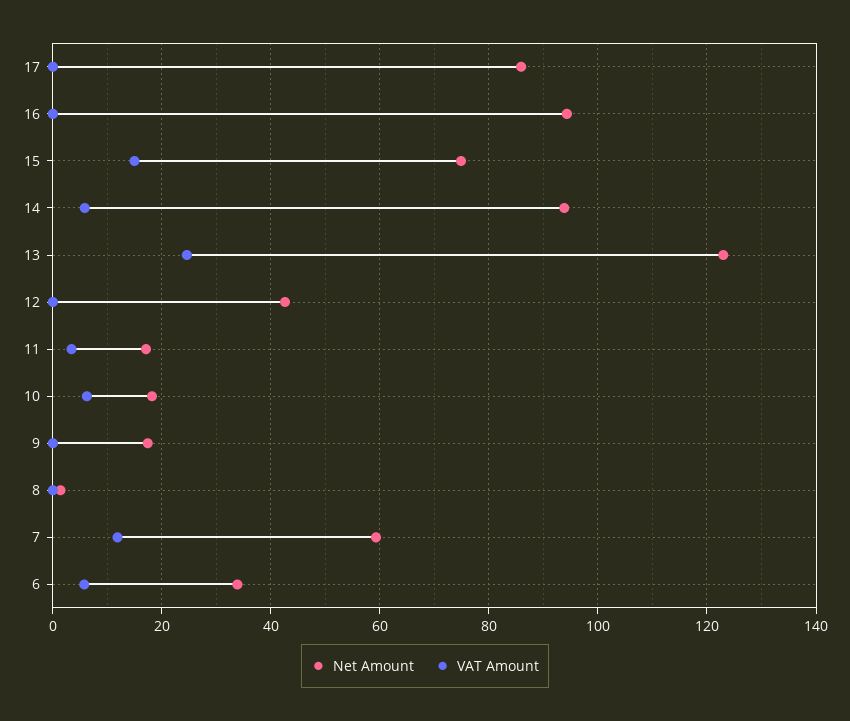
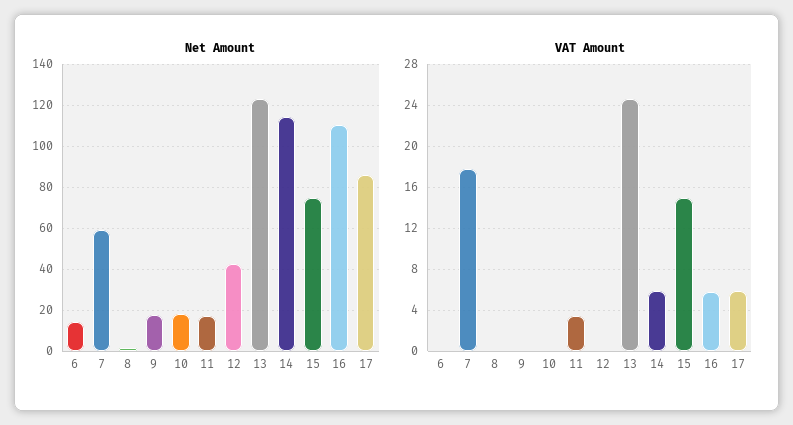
  {
    "Net Amount": {
      "17": 86,
-     "16": 94,
+     "16": 110,
      "15": 74,
-     "14": 94,
+     "14": 115,
      "13": 122,
      "12": 42,
      "11": 18,
      "10": 18,
      "9": 18,
      "8": 2,
      "7": 60,
-     "6": 34
+     "6": 15
    },
    "VAT Amount": {
-     "17": 0,
+     "17": 6,
-     "16": 0,
+     "16": 6,
      "15": 15,
      "14": 6,
      "13": 25,
      "12": 0,
      "11": 3,
-     "10": 6,
+     "10": 0,
      "9": 0,
      "8": 0,
-     "7": 12,
+     "7": 18,
-     "6": 6
+     "6": 0
    }
  }

